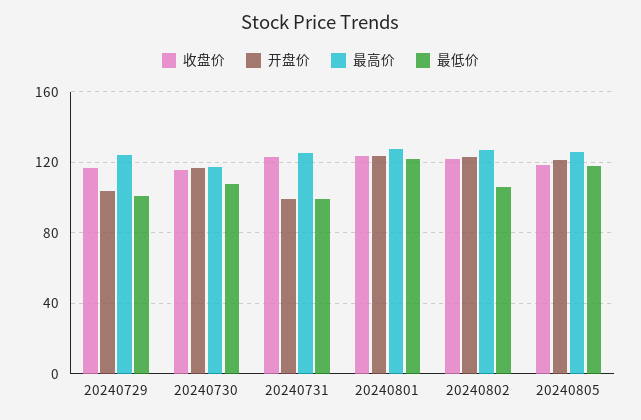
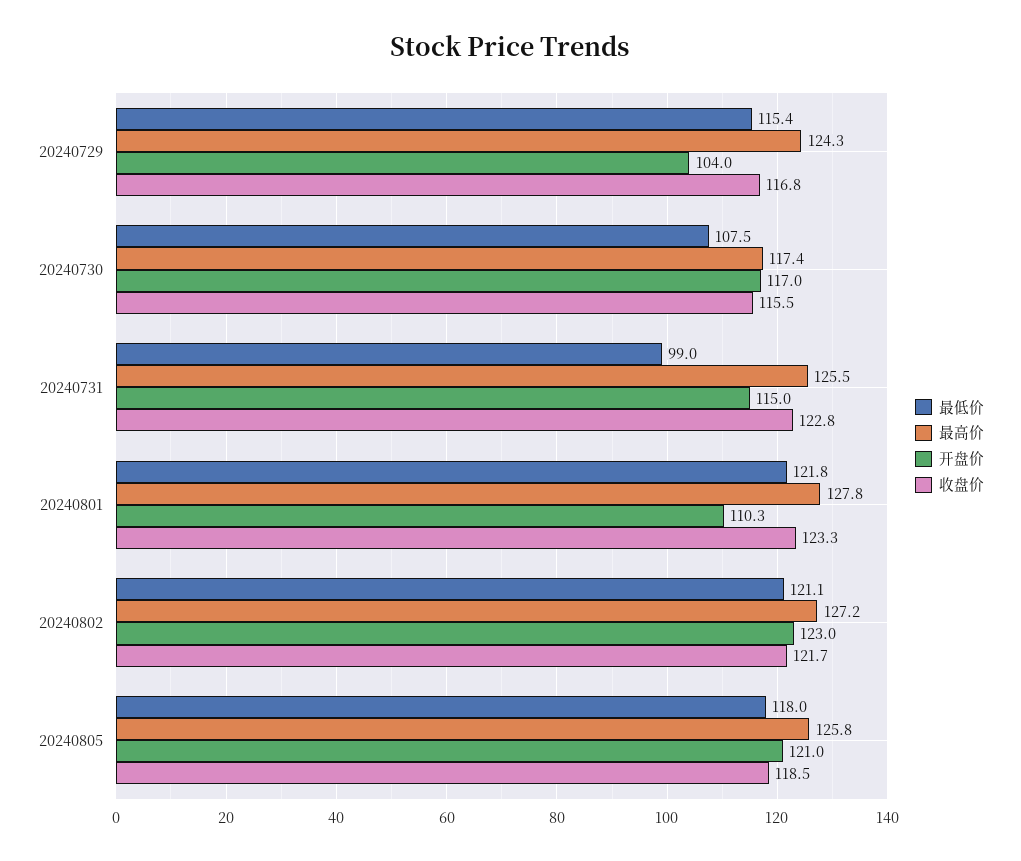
  {
    "收盘价": {
      "20240729": 116.8,
      "20240730": 115.5,
      "20240731": 122.8,
      "20240801": 123.3,
      "20240802": 121.7,
      "20240805": 118.5
    },
    "开盘价": {
      "20240729": 104,
      "20240730": 117,
-     "20240731": 100,
+     "20240731": 115,
-     "20240801": 125,
+     "20240801": 110.3,
      "20240802": 123,
      "20240805": 121
    },
    "最高价": {
      "20240729": 124.3,
      "20240730": 117.4,
      "20240731": 125.5,
      "20240801": 127.8,
      "20240802": 127.2,
      "20240805": 125.8
    },
    "最低价": {
-     "20240729": 100,
+     "20240729": 115.4,
      "20240730": 107.5,
      "20240731": 99,
      "20240801": 121.8,
-     "20240802": 105,
+     "20240802": 121.1,
      "20240805": 118
    }
  }

